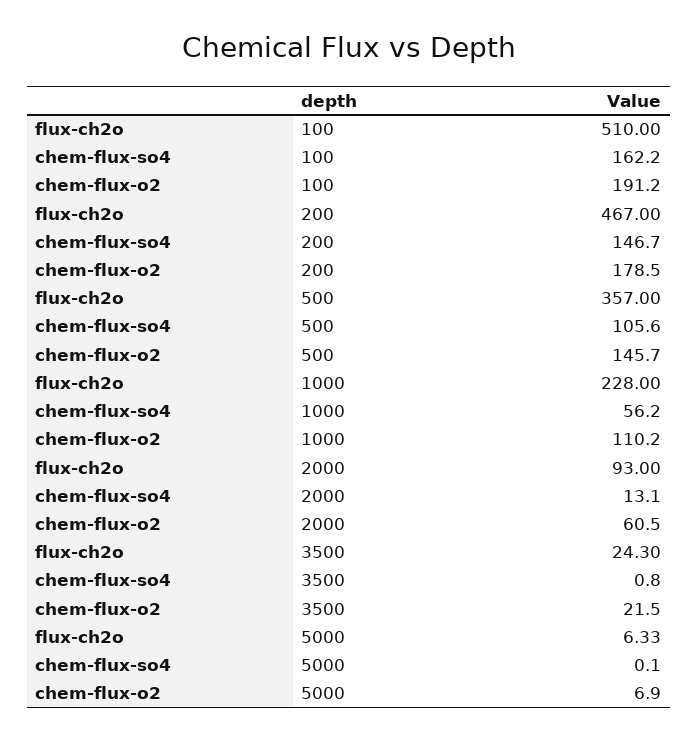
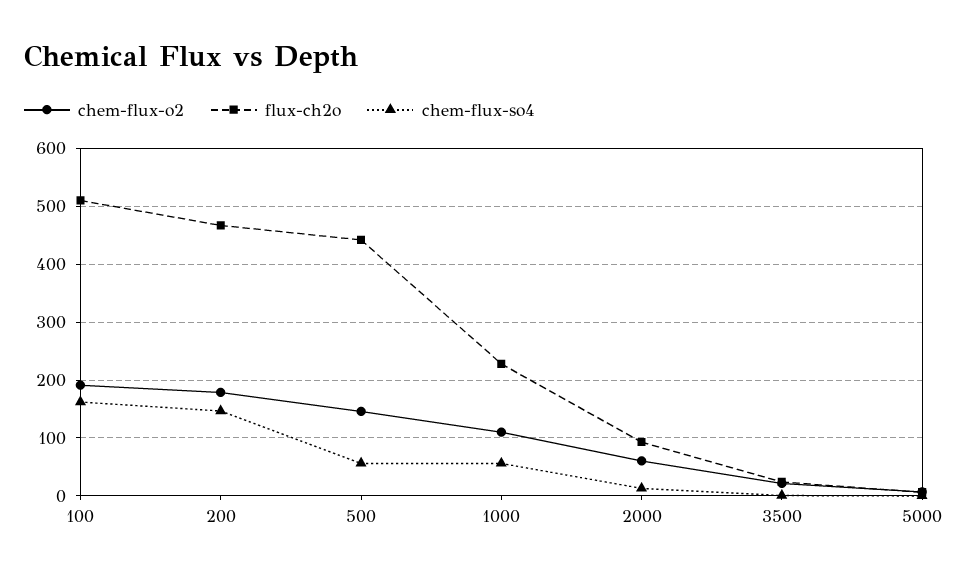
  {
    "flux-ch2o": {
      "100": 510,
      "200": 467,
-     "500": 357,
+     "500": 440,
      "1000": 228,
      "2000": 93,
      "3500": 24.3,
      "5000": 6.33
    },
    "chem-flux-so4": {
      "100": 162.2,
      "200": 146.7,
-     "500": 105.6,
+     "500": 60,
      "1000": 56.2,
      "2000": 13.1,
      "3500": 0.8,
      "5000": 0.1
    },
    "chem-flux-o2": {
      "100": 191.2,
      "200": 178.5,
      "500": 145.7,
      "1000": 110.2,
      "2000": 60.5,
      "3500": 21.5,
      "5000": 6.9
    }
  }

